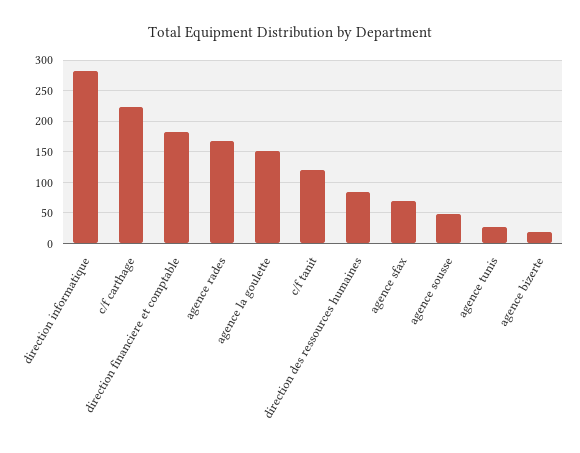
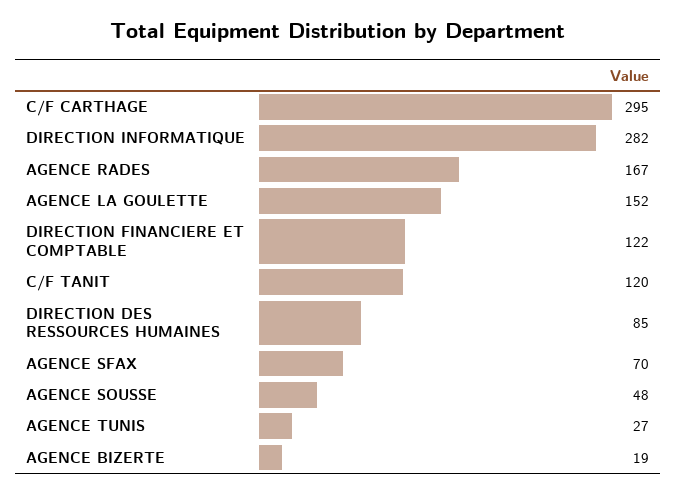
  {
    "direction informatique": 282,
-   "c/f carthage": 220,
+   "c/f carthage": 295,
-   "direction financiere et comptable": 180,
+   "direction financiere et comptable": 122,
    "agence rades": 167,
    "agence la goulette": 152,
    "c/f tanit": 120,
    "direction des ressources humaines": 85,
    "agence sfax": 70,
    "agence sousse": 48,
    "agence tunis": 27,
    "agence bizerte": 19
  }

